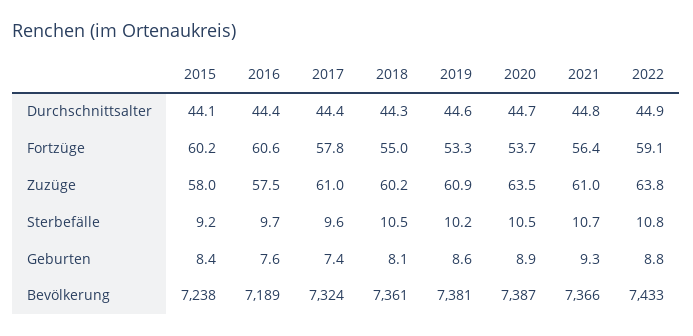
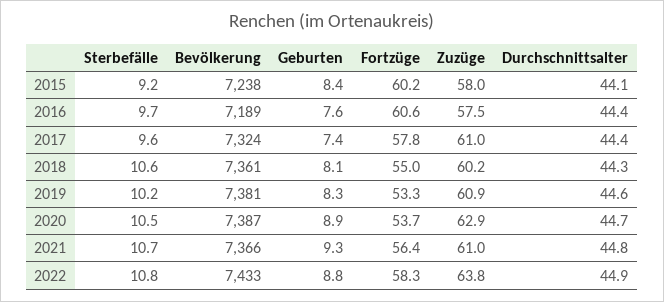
  {
    "2015": {
      "Durchschnittsalter": 44.1,
      "Fortzüge": 60.2,
      "Zuzüge": 58,
      "Sterbefälle": 9.2,
      "Geburten": 8.4,
      "Bevölkerung": 7238
    },
    "2016": {
      "Durchschnittsalter": 44.4,
      "Fortzüge": 60.6,
      "Zuzüge": 57.5,
      "Sterbefälle": 9.7,
      "Geburten": 7.6,
      "Bevölkerung": 7189
    },
    "2017": {
      "Durchschnittsalter": 44.4,
      "Fortzüge": 57.8,
      "Zuzüge": 61,
      "Sterbefälle": 9.6,
      "Geburten": 7.4,
      "Bevölkerung": 7324
    },
    "2018": {
      "Durchschnittsalter": 44.3,
      "Fortzüge": 55,
      "Zuzüge": 60.2,
-     "Sterbefälle": 10.5,
+     "Sterbefälle": 10.6,
      "Geburten": 8.1,
      "Bevölkerung": 7361
    },
    "2019": {
      "Durchschnittsalter": 44.6,
      "Fortzüge": 53.3,
      "Zuzüge": 60.9,
      "Sterbefälle": 10.2,
-     "Geburten": 8.6,
+     "Geburten": 8.3,
      "Bevölkerung": 7381
    },
    "2020": {
      "Durchschnittsalter": 44.7,
      "Fortzüge": 53.7,
-     "Zuzüge": 63.5,
+     "Zuzüge": 62.9,
      "Sterbefälle": 10.5,
      "Geburten": 8.9,
      "Bevölkerung": 7387
    },
    "2021": {
      "Durchschnittsalter": 44.8,
      "Fortzüge": 56.4,
      "Zuzüge": 61,
      "Sterbefälle": 10.7,
      "Geburten": 9.3,
      "Bevölkerung": 7366
    },
    "2022": {
      "Durchschnittsalter": 44.9,
-     "Fortzüge": 59.1,
+     "Fortzüge": 58.3,
      "Zuzüge": 63.8,
      "Sterbefälle": 10.8,
      "Geburten": 8.8,
      "Bevölkerung": 7433
    }
  }

